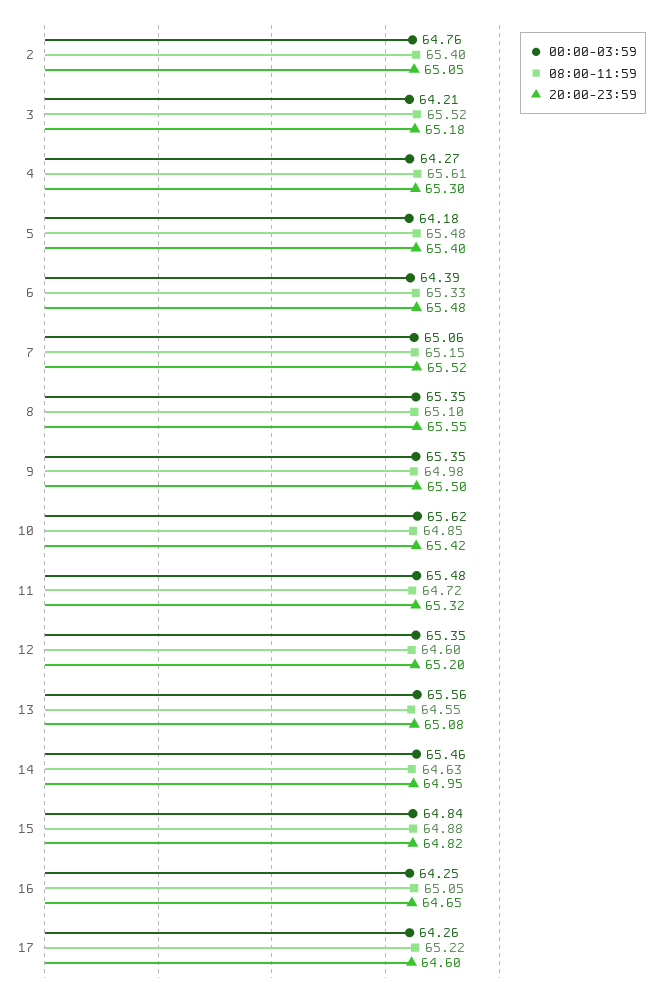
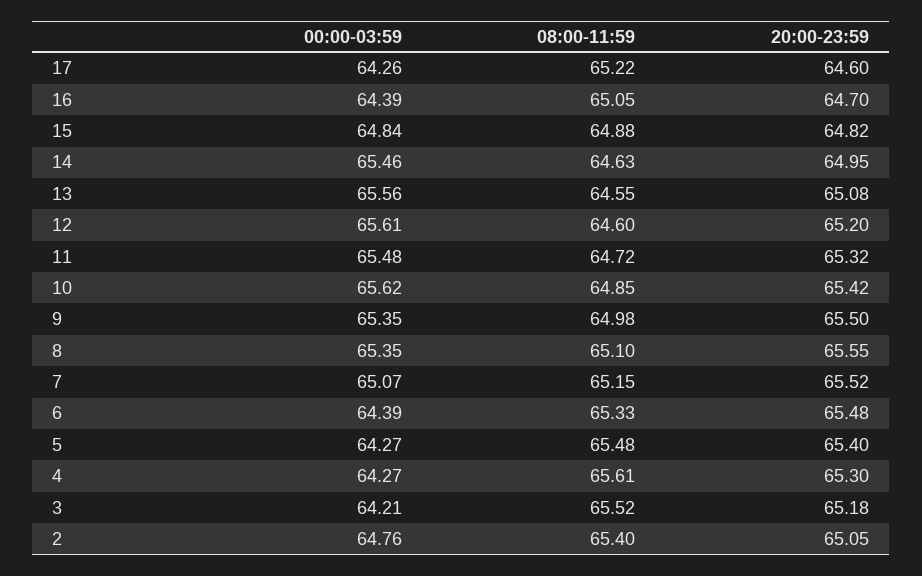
  {
    "00:00-03:59": {
      "2": 64.76,
      "3": 64.21,
      "4": 64.27,
-     "5": 64.18,
+     "5": 64.27,
      "6": 64.39,
-     "7": 65.06,
+     "7": 65.07,
      "8": 65.35,
      "9": 65.35,
      "10": 65.62,
      "11": 65.48,
-     "12": 65.35,
+     "12": 65.61,
      "13": 65.56,
      "14": 65.46,
      "15": 64.84,
-     "16": 64.25,
+     "16": 64.39,
      "17": 64.26
    },
    "08:00-11:59": {
      "2": 65.4,
      "3": 65.52,
      "4": 65.61,
      "5": 65.48,
      "6": 65.33,
      "7": 65.15,
      "8": 65.1,
      "9": 64.98,
      "10": 64.85,
      "11": 64.72,
      "12": 64.6,
      "13": 64.55,
      "14": 64.63,
      "15": 64.88,
      "16": 65.05,
      "17": 65.22
    },
    "20:00-23:59": {
      "2": 65.05,
      "3": 65.18,
      "4": 65.3,
      "5": 65.4,
      "6": 65.48,
      "7": 65.52,
      "8": 65.55,
      "9": 65.5,
      "10": 65.42,
      "11": 65.32,
      "12": 65.2,
      "13": 65.08,
      "14": 64.95,
      "15": 64.82,
-     "16": 64.65,
+     "16": 64.7,
      "17": 64.6
    }
  }

